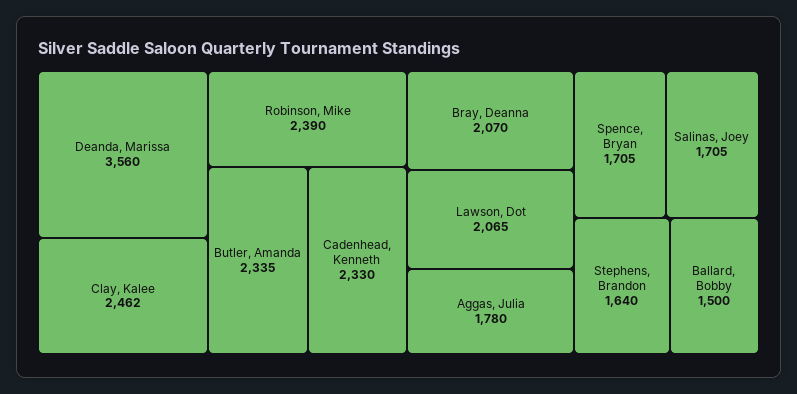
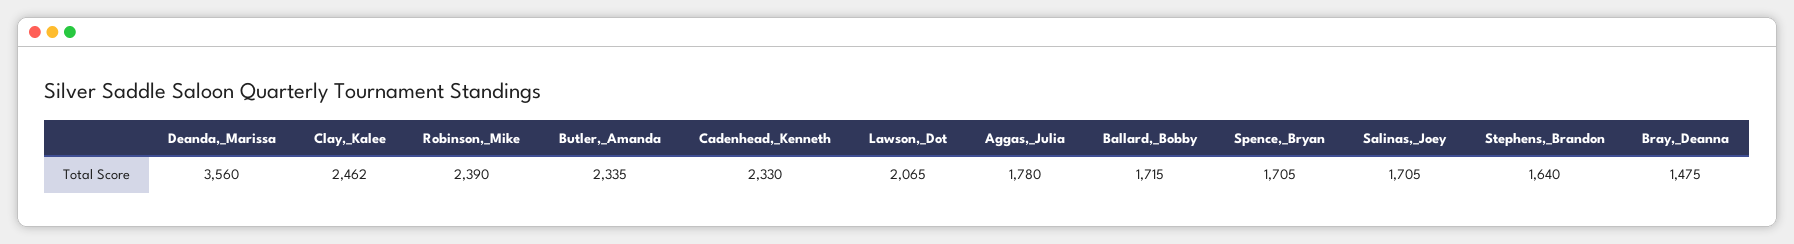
  {
    "Deanda, Marissa": 3560,
    "Clay, Kalee": 2462,
    "Robinson, Mike": 2390,
    "Butler, Amanda": 2335,
    "Cadenhead, Kenneth": 2330,
-   "Bray, Deanna": 2070,
+   "Bray, Deanna": 1475,
    "Lawson, Dot": 2065,
    "Aggas, Julia": 1780,
    "Spence, Bryan": 1705,
    "Salinas, Joey": 1705,
    "Stephens, Brandon": 1640,
-   "Ballard, Bobby": 1500
+   "Ballard, Bobby": 1715
  }

